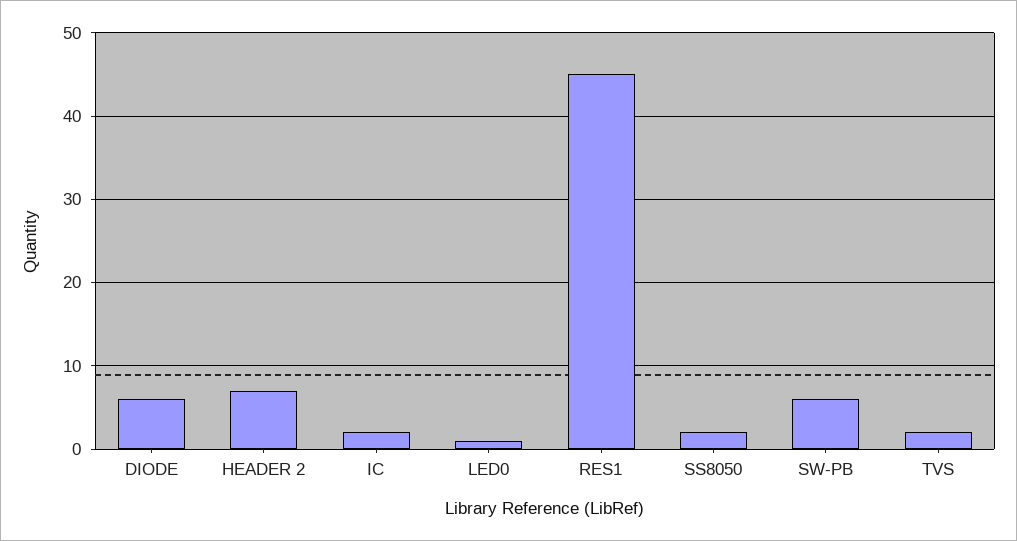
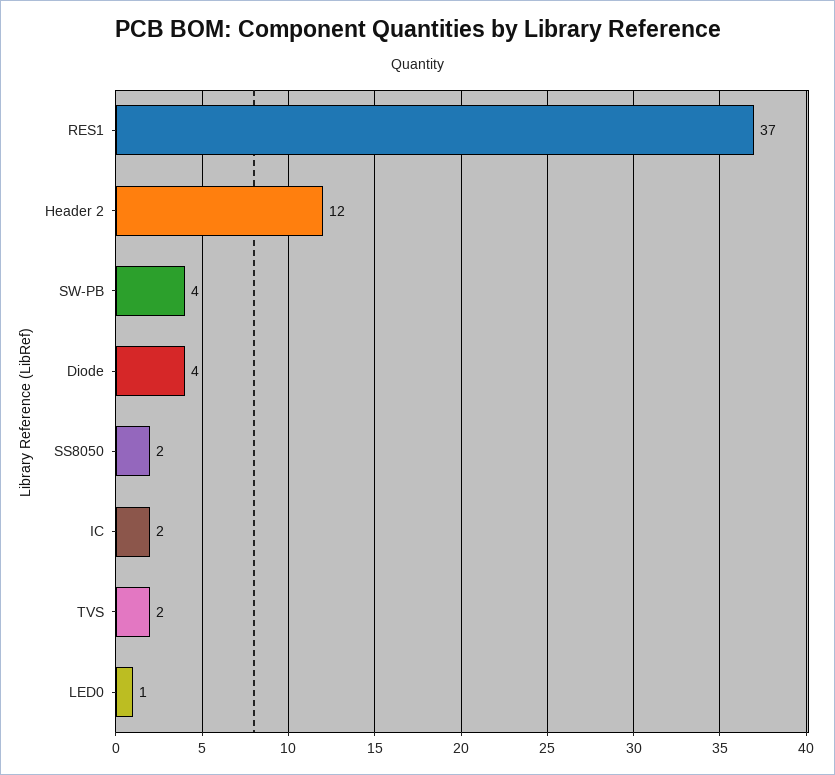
  {
-   "DIODE": 6,
+   "DIODE": 4,
-   "HEADER 2": 7,
+   "HEADER 2": 12,
    "IC": 2,
    "LED0": 1,
-   "RES1": 45,
+   "RES1": 37,
    "SS8050": 2,
-   "SW-PB": 6,
+   "SW-PB": 4,
    "TVS": 2
  }

